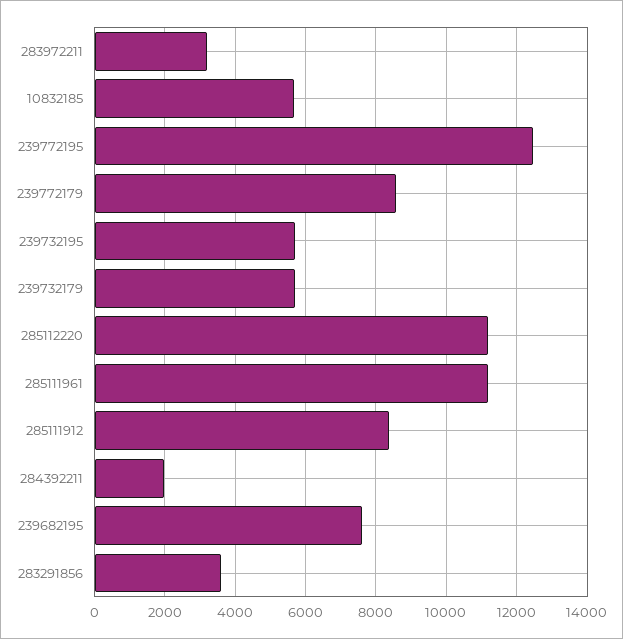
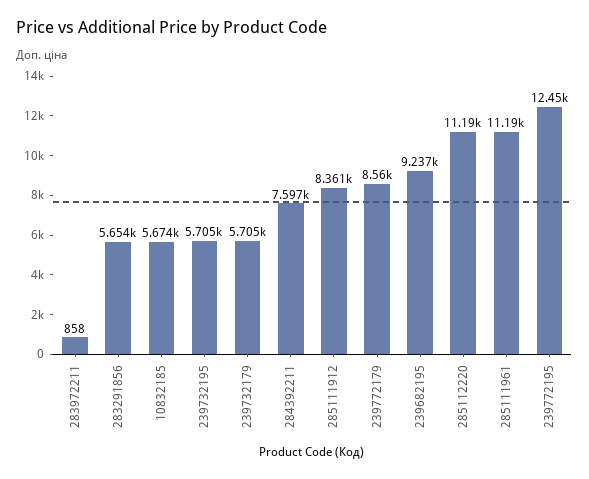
  {
-   "283972211": 3200,
+   "283972211": 858,
    "10832185": 5674,
    "239772195": 12450,
    "239772179": 8560,
    "239732195": 5705,
    "239732179": 5705,
    "285112220": 11190,
    "285111961": 11190,
    "285111912": 8361,
-   "284392211": 2000,
+   "284392211": 7597,
-   "239682195": 7600,
+   "239682195": 9237,
-   "283291856": 3600
+   "283291856": 5654
  }

